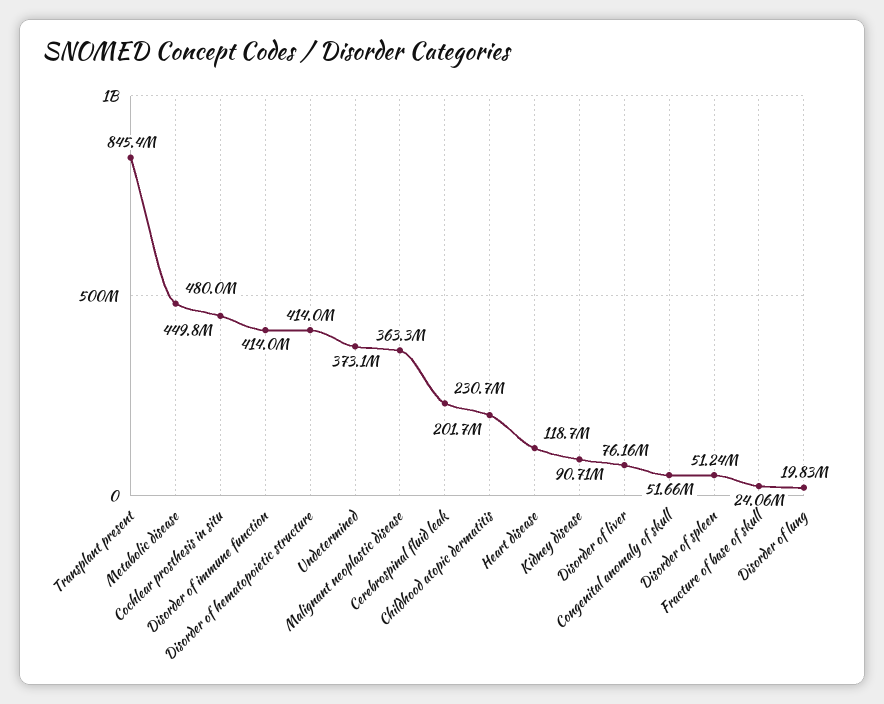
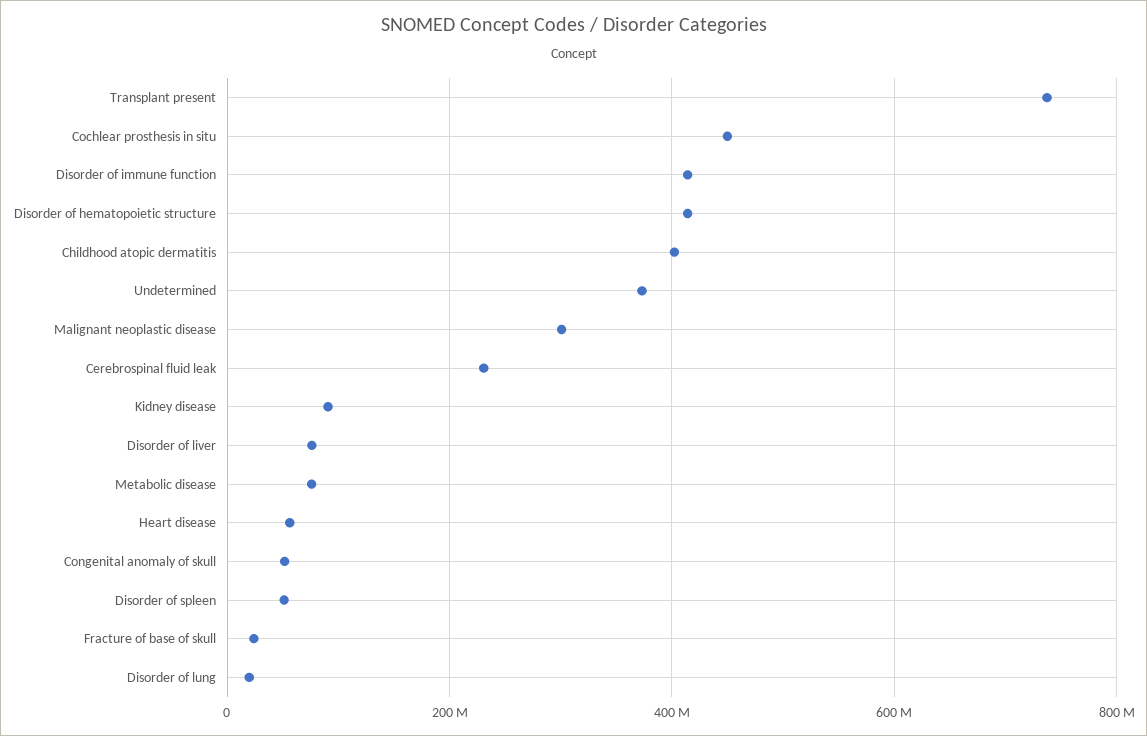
  {
-   "Transplant present": 845400000,
+   "Transplant present": 740000000,
-   "Metabolic disease": 480000000,
+   "Metabolic disease": 80000000,
    "Cochlear prosthesis in situ": 449800000,
    "Disorder of immune function": 414000000,
    "Disorder of hematopoietic structure": 414000000,
    "Undetermined": 373100000,
-   "Malignant neoplastic disease": 363300000,
+   "Malignant neoplastic disease": 300000000,
    "Cerebrospinal fluid leak": 230700000,
-   "Childhood atopic dermatitis": 201700000,
+   "Childhood atopic dermatitis": 400000000,
-   "Heart disease": 118700000,
+   "Heart disease": 60000000,
    "Kidney disease": 90710000,
    "Disorder of liver": 76160000,
    "Congenital anomaly of skull": 51660000,
    "Disorder of spleen": 51240000,
    "Fracture of base of skull": 24060000,
    "Disorder of lung": 19830000
  }

